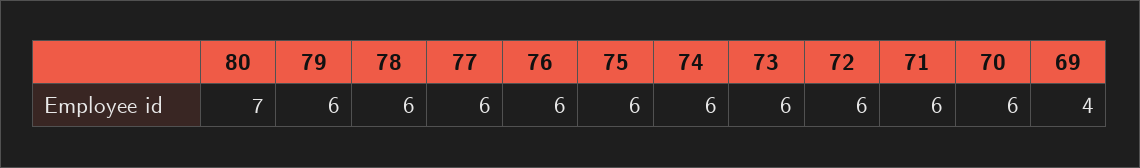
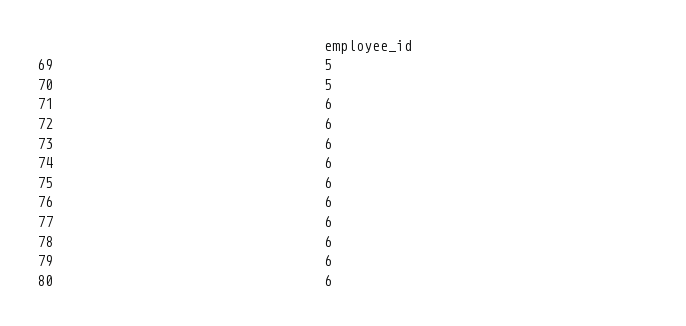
  {
-   "80": 7,
+   "80": 6,
    "79": 6,
    "78": 6,
    "77": 6,
    "76": 6,
    "75": 6,
    "74": 6,
    "73": 6,
    "72": 6,
    "71": 6,
-   "70": 6,
+   "70": 5,
-   "69": 4
+   "69": 5
  }

